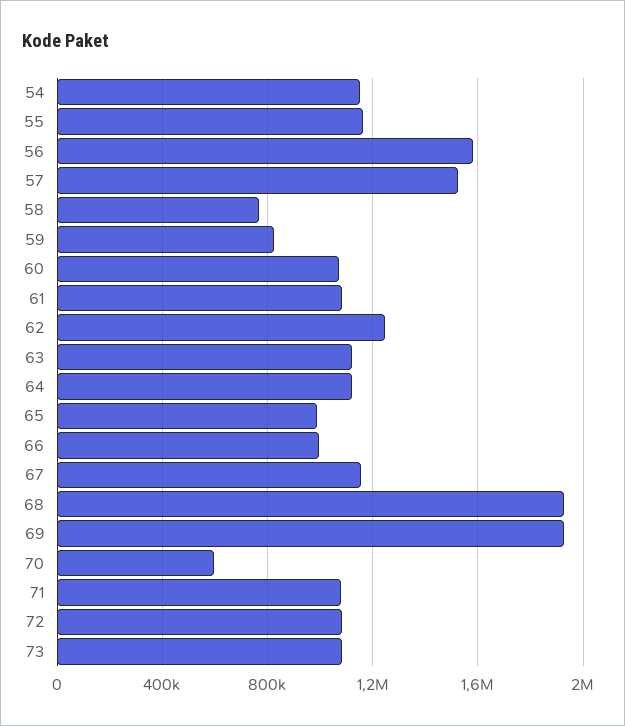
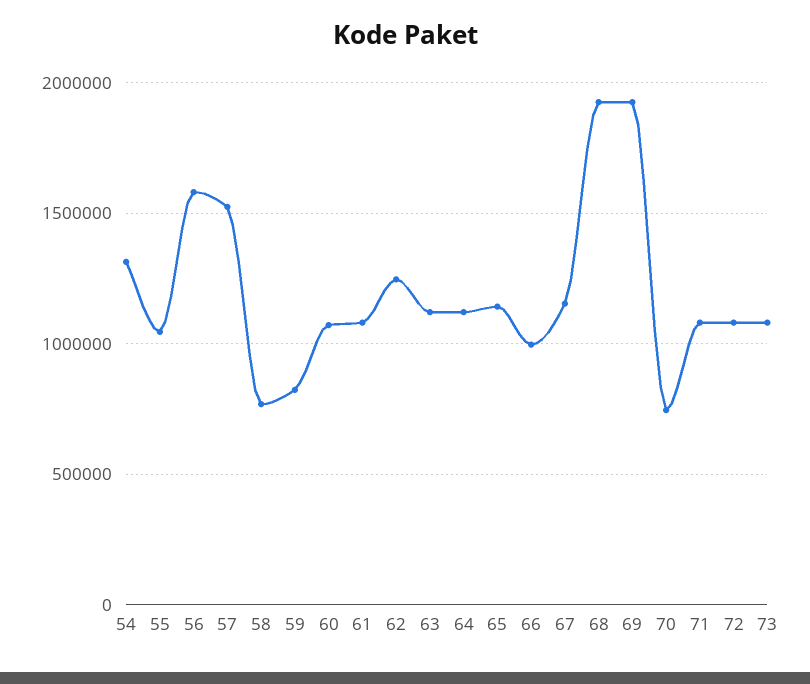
  {
-   "54": 1150000,
+   "54": 1300000,
-   "55": 1150000,
+   "55": 1050000,
    "56": 1600000,
    "57": 1500000,
    "58": 750000,
    "59": 800000,
    "60": 1050000,
    "61": 1100000,
    "62": 1250000,
    "63": 1100000,
    "64": 1100000,
-   "65": 1000000,
+   "65": 1150000,
    "66": 1000000,
    "67": 1150000,
    "68": 1950000,
    "69": 1950000,
-   "70": 600000,
+   "70": 750000,
    "71": 1100000,
    "72": 1100000,
    "73": 1100000
  }

